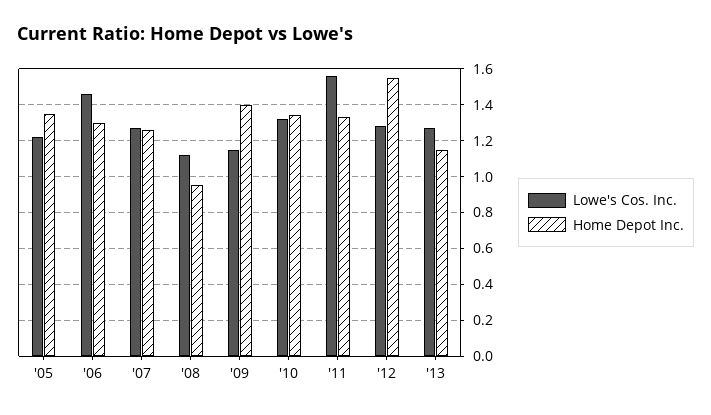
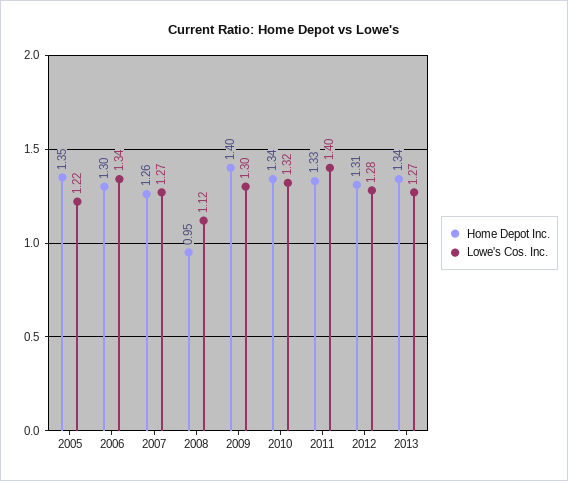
  {
    "Lowe's Cos. Inc.": {
      "'05": 1.22,
-     "'06": 1.45,
+     "'06": 1.34,
      "'07": 1.27,
      "'08": 1.12,
-     "'09": 1.15,
+     "'09": 1.3,
      "'10": 1.32,
-     "'11": 1.55,
+     "'11": 1.4,
      "'12": 1.28,
      "'13": 1.27
    },
    "Home Depot Inc.": {
      "'05": 1.35,
      "'06": 1.3,
      "'07": 1.26,
      "'08": 0.95,
      "'09": 1.4,
      "'10": 1.34,
      "'11": 1.33,
-     "'12": 1.55,
+     "'12": 1.31,
-     "'13": 1.15
+     "'13": 1.34
    }
  }

